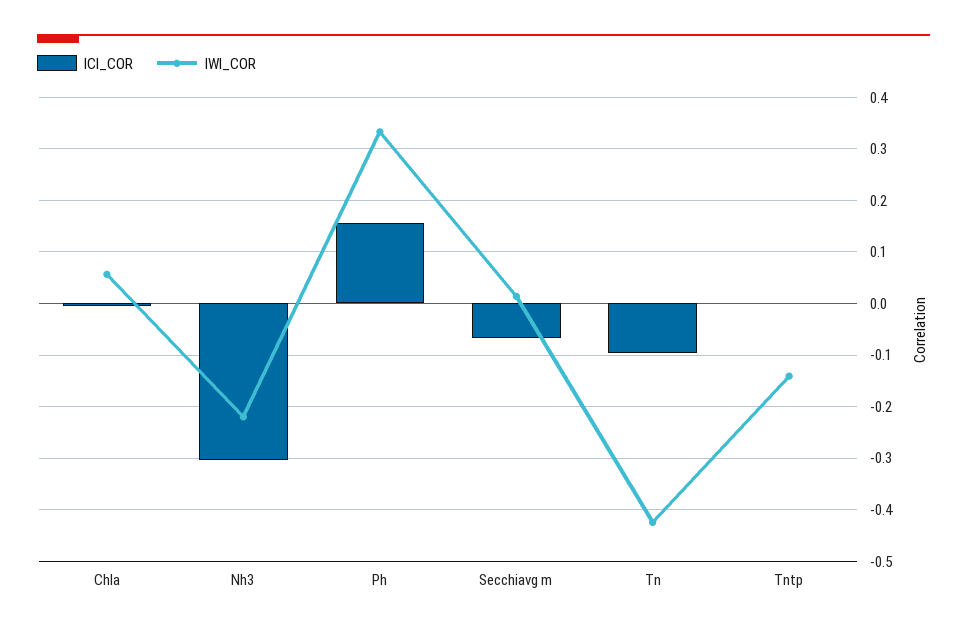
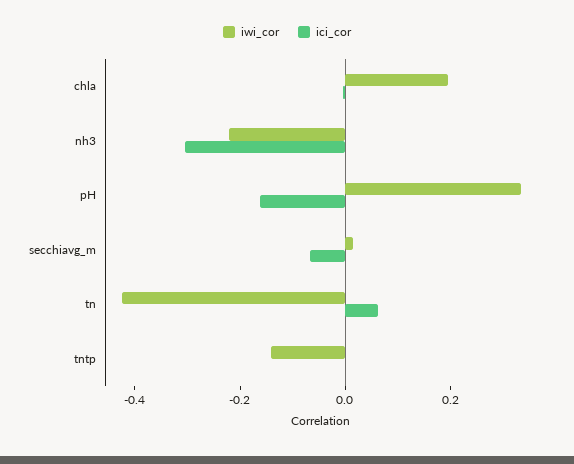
  {
    "ICI_COR": {
      "Chla": 0,
      "Nh3": -0.3,
-     "Ph": 0.16,
+     "Ph": -0.15,
      "Secchiavg m": -0.06,
-     "Tn": -0.1,
+     "Tn": 0.05,
      "Tntp": 0
    },
    "IWI_COR": {
-     "Chla": 0.06,
+     "Chla": 0.2,
      "Nh3": -0.22,
      "Ph": 0.34,
      "Secchiavg m": 0.02,
      "Tn": -0.42,
      "Tntp": -0.14
    }
  }

